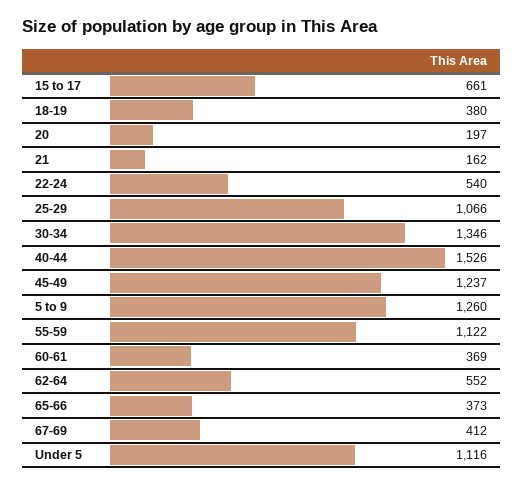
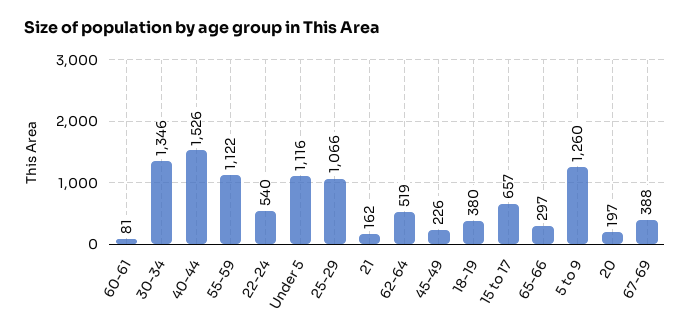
  {
-   "15 to 17": 661,
+   "15 to 17": 657,
    "18-19": 380,
    "20": 197,
    "21": 162,
    "22-24": 540,
    "25-29": 1066,
    "30-34": 1346,
    "40-44": 1526,
-   "45-49": 1237,
+   "45-49": 226,
    "5 to 9": 1260,
    "55-59": 1122,
-   "60-61": 369,
+   "60-61": 81,
-   "62-64": 552,
+   "62-64": 519,
-   "65-66": 373,
+   "65-66": 297,
-   "67-69": 412,
+   "67-69": 388,
    "Under 5": 1116
  }

